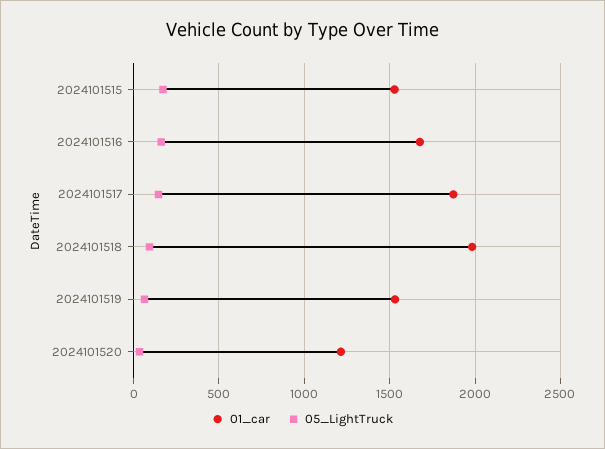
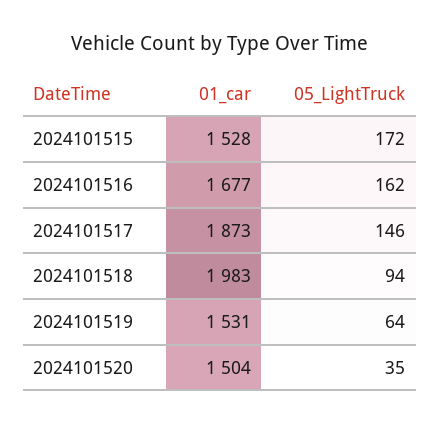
  {
    "01_car": {
      "2024101515": 1528,
      "2024101516": 1677,
      "2024101517": 1873,
      "2024101518": 1983,
      "2024101519": 1531,
-     "2024101520": 1200
+     "2024101520": 1504
    },
    "05_LightTruck": {
      "2024101515": 172,
      "2024101516": 162,
      "2024101517": 146,
      "2024101518": 94,
      "2024101519": 64,
      "2024101520": 35
    }
  }

